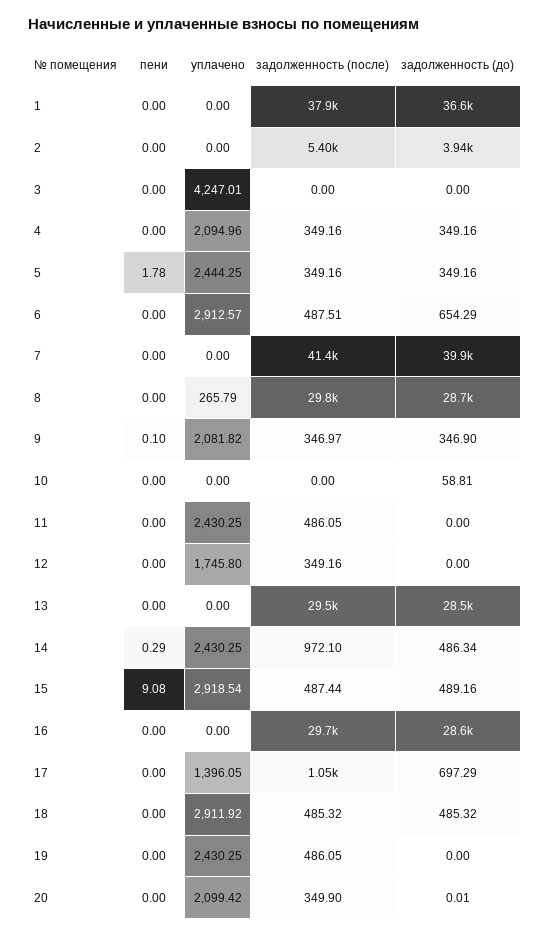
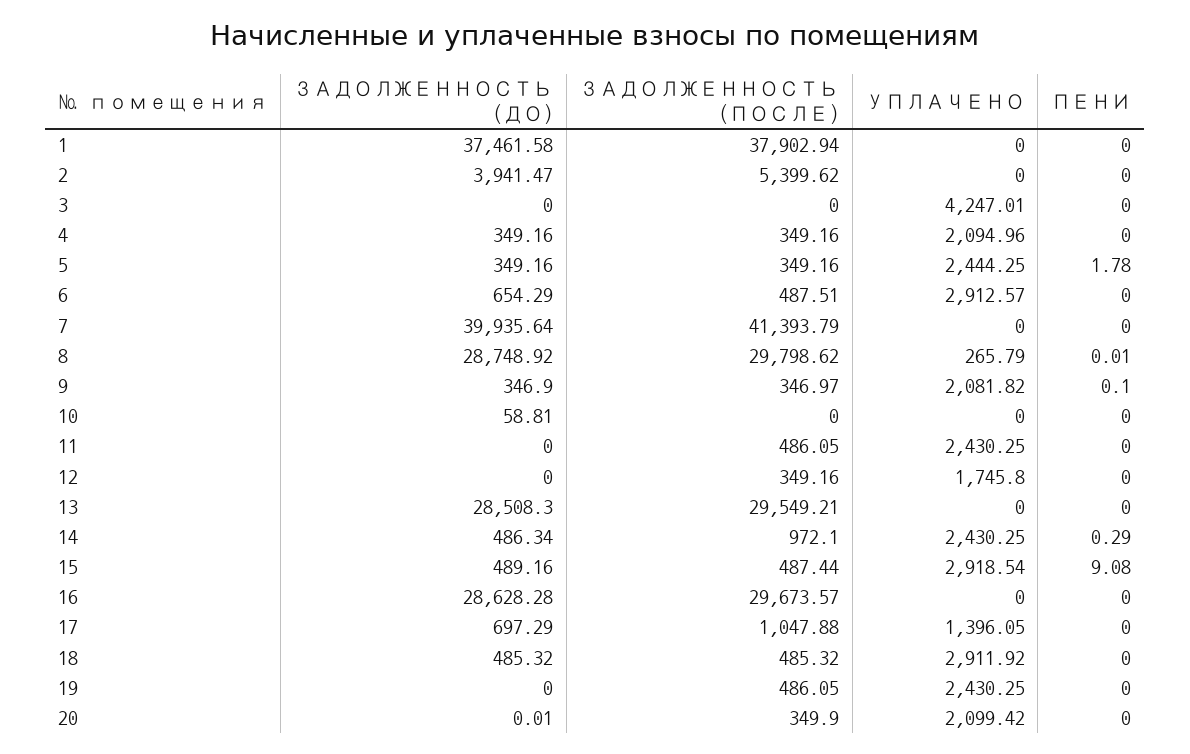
  {
    "пени": {
      "1": 0,
      "2": 0,
      "3": 0,
      "4": 0,
      "5": 1.78,
      "6": 0,
      "7": 0,
-     "8": 0,
+     "8": 0.01,
      "9": 0.1,
      "10": 0,
      "11": 0,
      "12": 0,
      "13": 0,
      "14": 0.29,
      "15": 9.08,
      "16": 0,
      "17": 0,
      "18": 0,
      "19": 0,
      "20": 0
    },
    "уплачено": {
      "1": 0,
      "2": 0,
      "3": 4247.01,
      "4": 2094.96,
      "5": 2444.25,
      "6": 2912.57,
      "7": 0,
      "8": 265.79,
      "9": 2081.82,
      "10": 0,
      "11": 2430.25,
      "12": 1745.8,
      "13": 0,
      "14": 2430.25,
      "15": 2918.54,
      "16": 0,
      "17": 1396.05,
      "18": 2911.92,
      "19": 2430.25,
      "20": 2099.42
    },
    "задолженность (после)": {
      "1": 37902.94,
      "2": 5399.62,
      "3": 0,
      "4": 349.16,
      "5": 349.16,
      "6": 487.51,
      "7": 41393.79,
      "8": 29798.62,
      "9": 346.97,
      "10": 0,
      "11": 486.05,
      "12": 349.16,
      "13": 29549.21,
      "14": 972.1,
      "15": 487.44,
      "16": 29673.57,
      "17": 1047.88,
      "18": 485.32,
      "19": 486.05,
      "20": 349.9
    },
    "задолженность (до)": {
-     "1": 36600,
+     "1": 37461.58,
      "2": 3941.47,
      "3": 0,
      "4": 349.16,
      "5": 349.16,
      "6": 654.29,
      "7": 39935.64,
      "8": 28748.92,
      "9": 346.9,
      "10": 58.81,
      "11": 0,
      "12": 0,
      "13": 28508.3,
      "14": 486.34,
      "15": 489.16,
      "16": 28628.28,
      "17": 697.29,
      "18": 485.32,
      "19": 0,
      "20": 0.01
    }
  }

